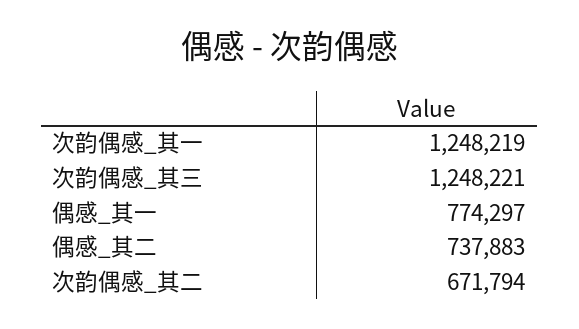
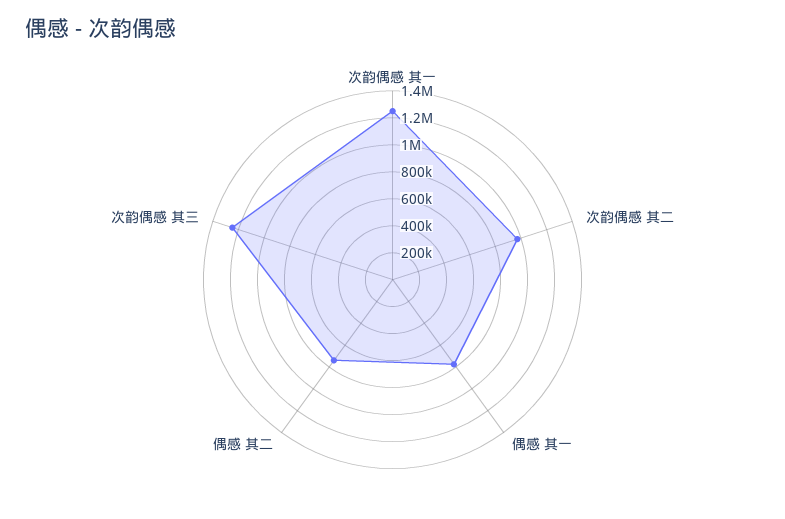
  {
    "次韵偶感_其一": 1248219,
    "次韵偶感_其三": 1248221,
    "偶感_其一": 774297,
    "偶感_其二": 737883,
-   "次韵偶感_其二": 671794
+   "次韵偶感_其二": 1000000
  }

